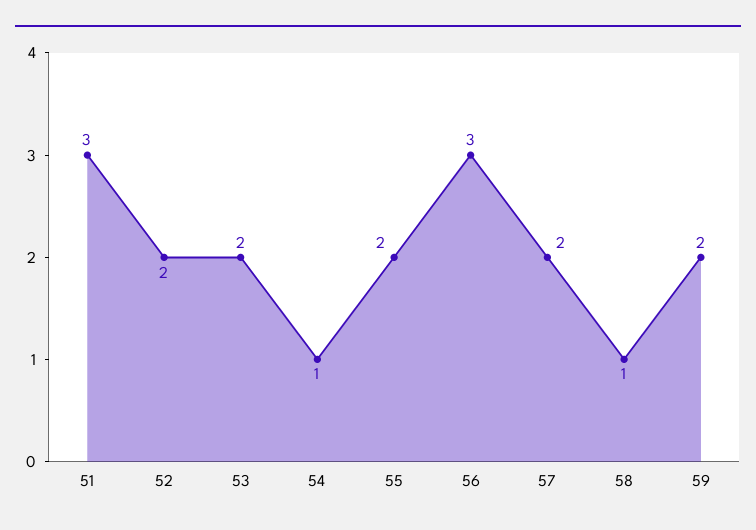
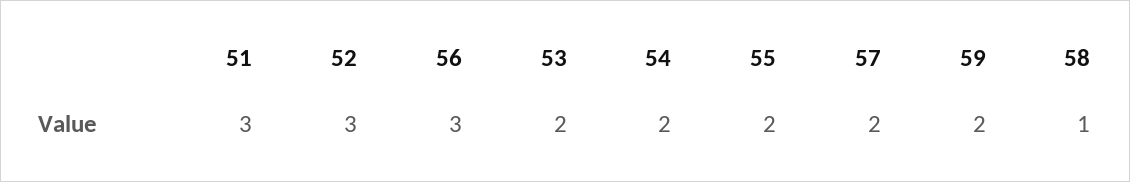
  {
    "51": 3,
-   "52": 2,
+   "52": 3,
    "53": 2,
-   "54": 1,
+   "54": 2,
    "55": 2,
    "56": 3,
    "57": 2,
    "58": 1,
    "59": 2
  }

